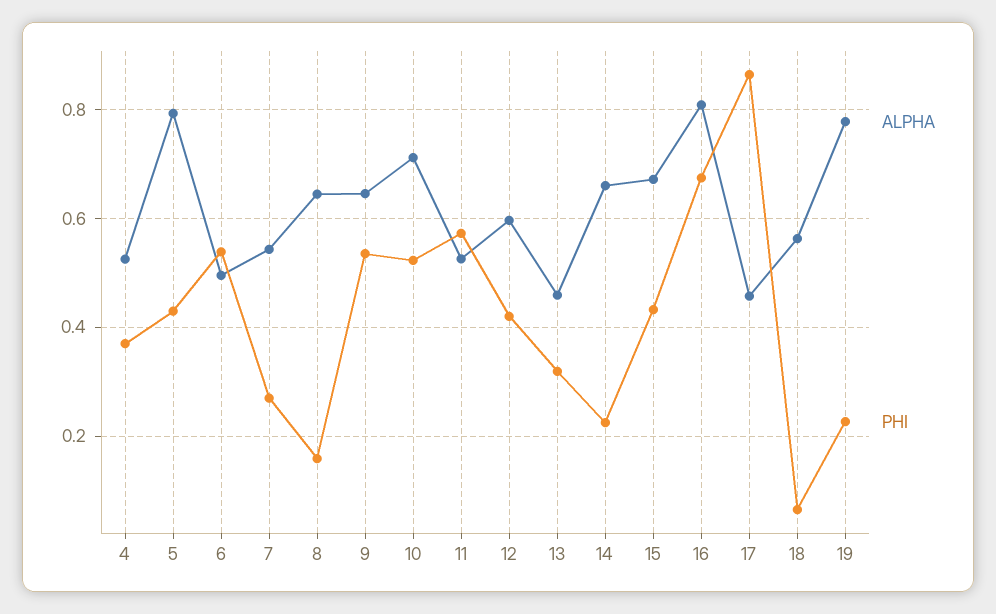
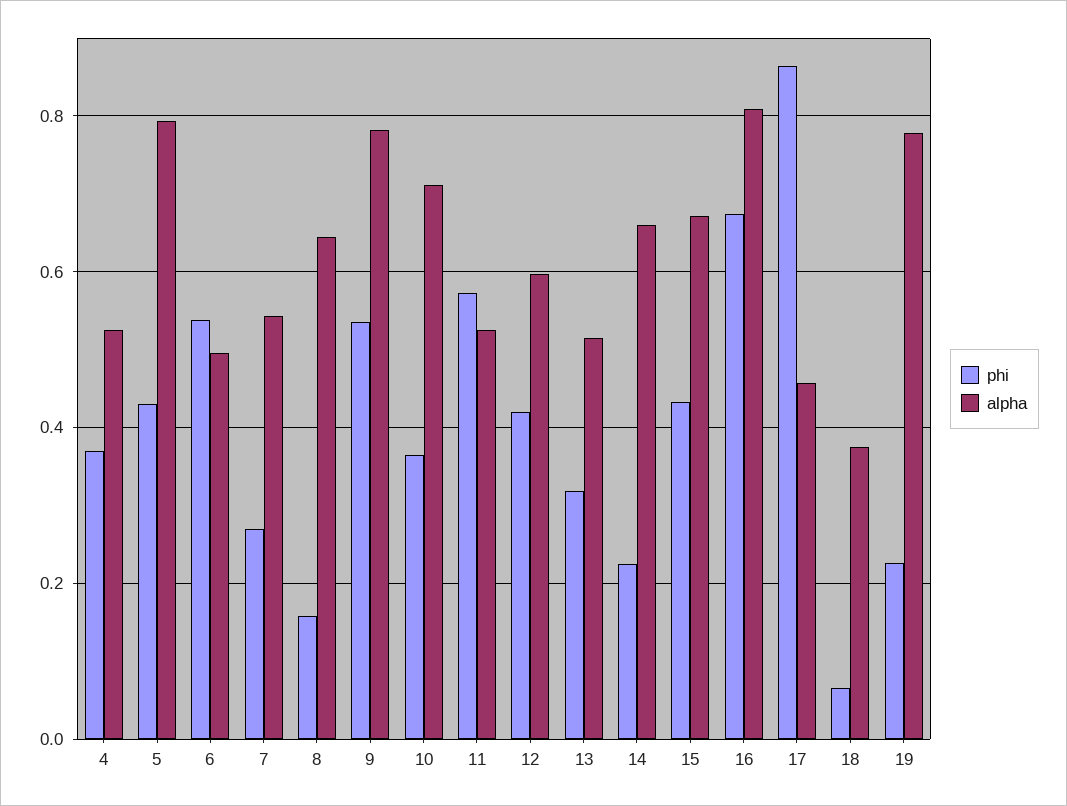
  {
    "ALPHA": {
      "4": 0.52,
      "5": 0.8,
      "6": 0.5,
      "7": 0.54,
      "8": 0.64,
-     "9": 0.64,
+     "9": 0.78,
      "10": 0.72,
      "11": 0.52,
      "12": 0.6,
-     "13": 0.46,
+     "13": 0.52,
      "14": 0.66,
      "15": 0.68,
      "16": 0.8,
      "17": 0.46,
-     "18": 0.56,
+     "18": 0.38,
      "19": 0.78
    },
    "PHI": {
      "4": 0.36,
      "5": 0.42,
      "6": 0.54,
      "7": 0.26,
      "8": 0.16,
      "9": 0.54,
-     "10": 0.52,
+     "10": 0.36,
      "11": 0.58,
      "12": 0.42,
      "13": 0.32,
      "14": 0.22,
      "15": 0.44,
      "16": 0.68,
      "17": 0.86,
      "18": 0.06,
      "19": 0.22
    }
  }

